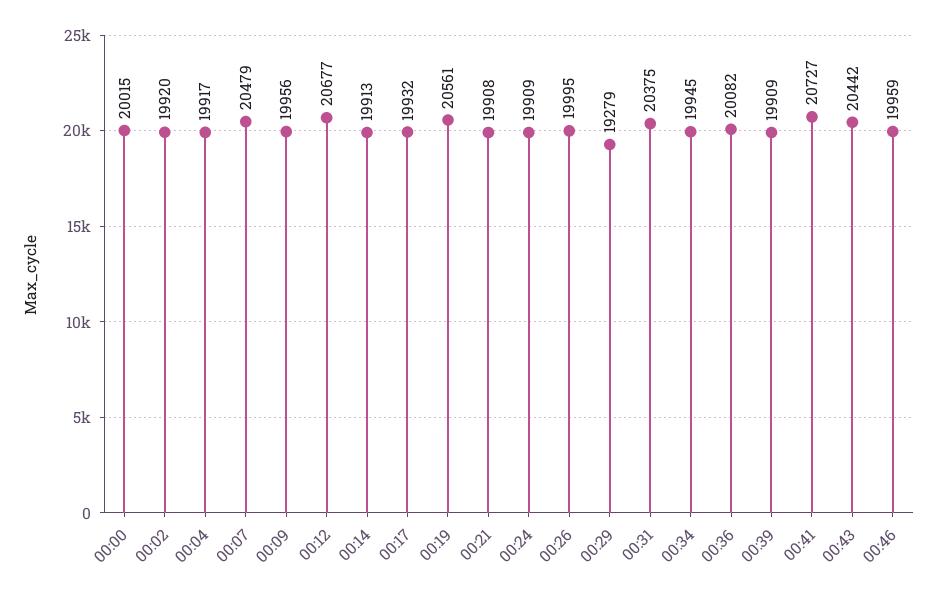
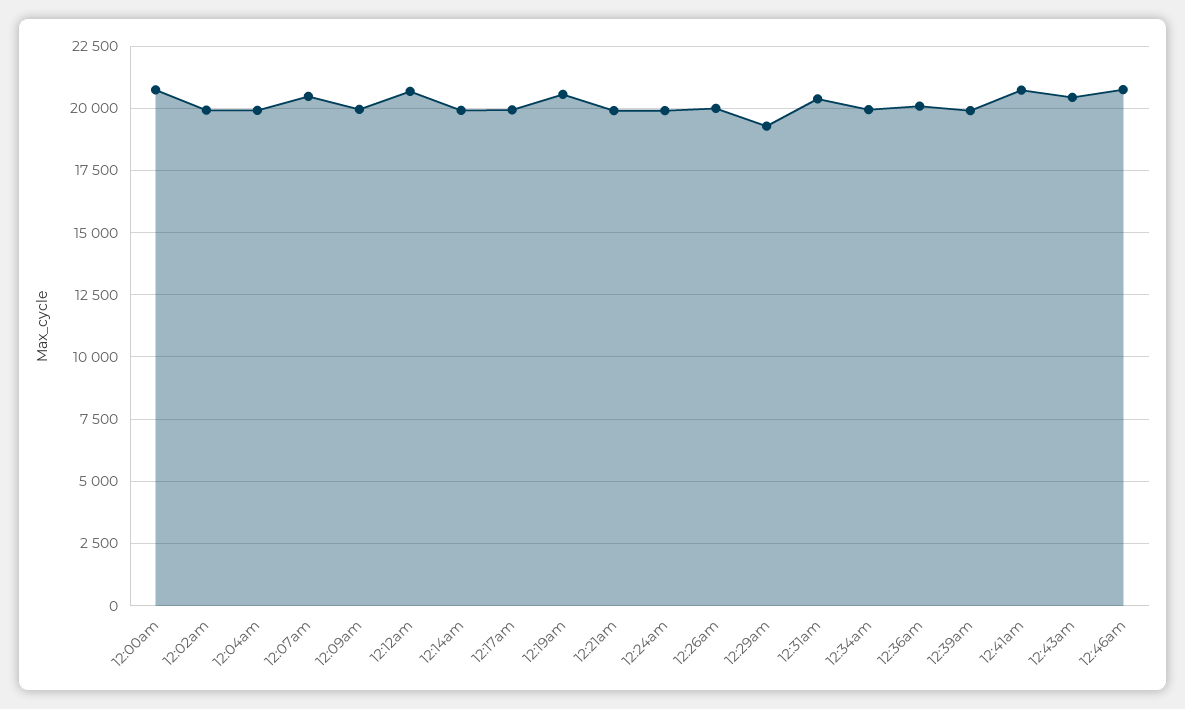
  {
-   "00:00": 20015,
+   "00:00": 20750,
    "00:02": 19920,
    "00:04": 19917,
    "00:07": 20479,
    "00:09": 19956,
    "00:12": 20677,
    "00:14": 19913,
    "00:17": 19932,
    "00:19": 20561,
    "00:21": 19908,
    "00:24": 19909,
    "00:26": 19995,
    "00:29": 19279,
    "00:31": 20375,
    "00:34": 19945,
    "00:36": 20082,
    "00:39": 19909,
    "00:41": 20727,
    "00:43": 20442,
-   "00:46": 19959
+   "00:46": 20750
  }

